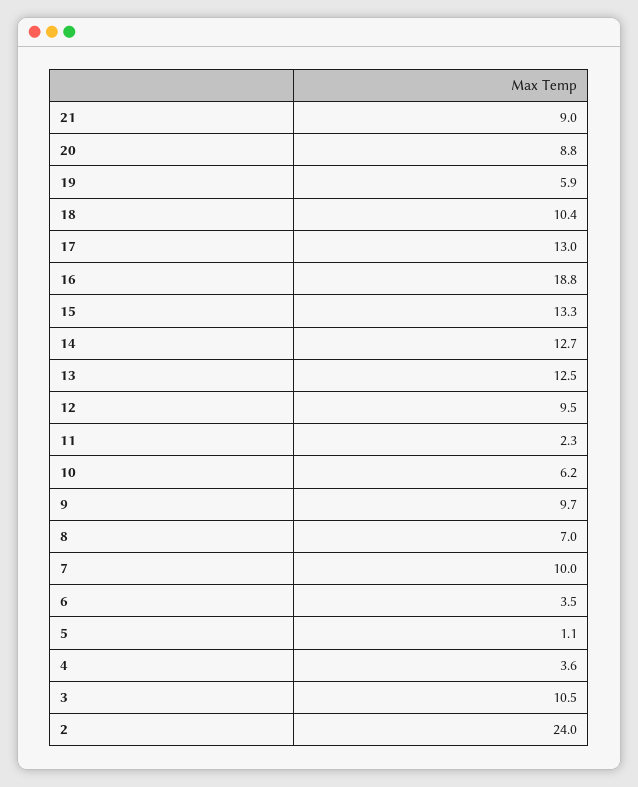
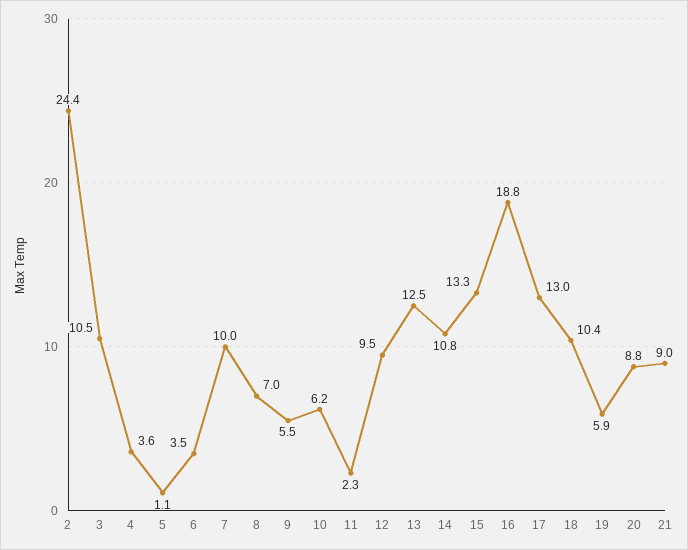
  {
    "21": 9,
    "20": 8.8,
    "19": 5.9,
    "18": 10.4,
    "17": 13,
    "16": 18.8,
    "15": 13.3,
-   "14": 12.7,
+   "14": 10.8,
    "13": 12.5,
    "12": 9.5,
    "11": 2.3,
    "10": 6.2,
-   "9": 9.7,
+   "9": 5.5,
    "8": 7,
    "7": 10,
    "6": 3.5,
    "5": 1.1,
    "4": 3.6,
    "3": 10.5,
-   "2": 24
+   "2": 24.4
  }

